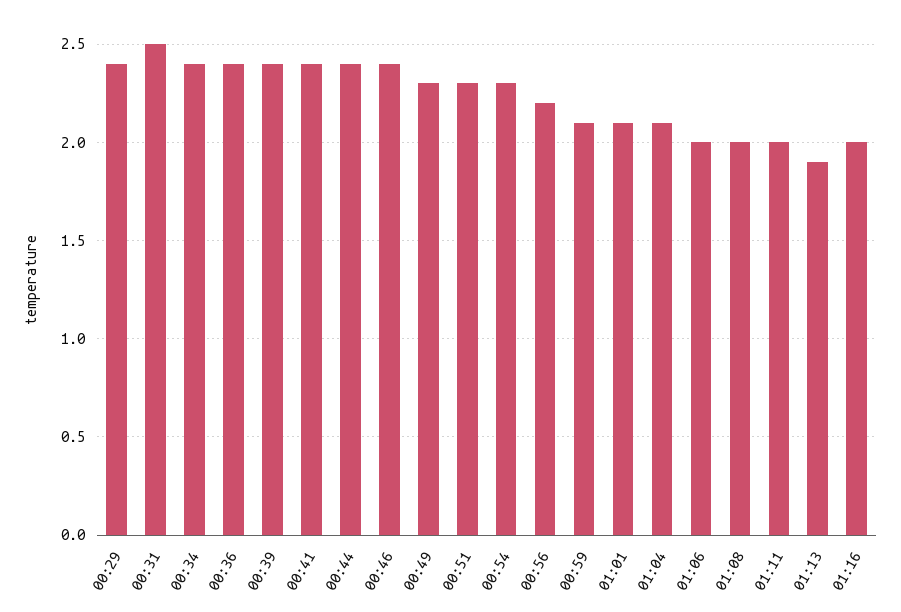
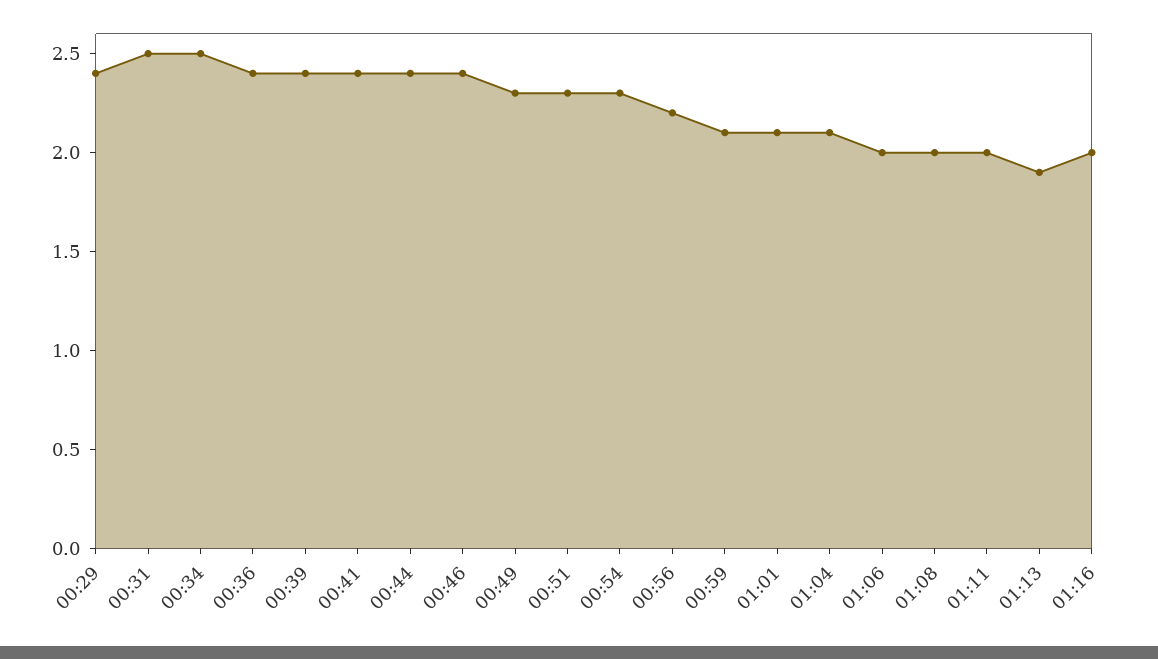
  {
    "00:29": 2.4,
    "00:31": 2.5,
-   "00:34": 2.4,
+   "00:34": 2.5,
    "00:36": 2.4,
    "00:39": 2.4,
    "00:41": 2.4,
    "00:44": 2.4,
    "00:46": 2.4,
    "00:49": 2.3,
    "00:51": 2.3,
    "00:54": 2.3,
    "00:56": 2.2,
    "00:59": 2.1,
    "01:01": 2.1,
    "01:04": 2.1,
    "01:06": 2,
    "01:08": 2,
    "01:11": 2,
    "01:13": 1.9,
    "01:16": 2
  }

